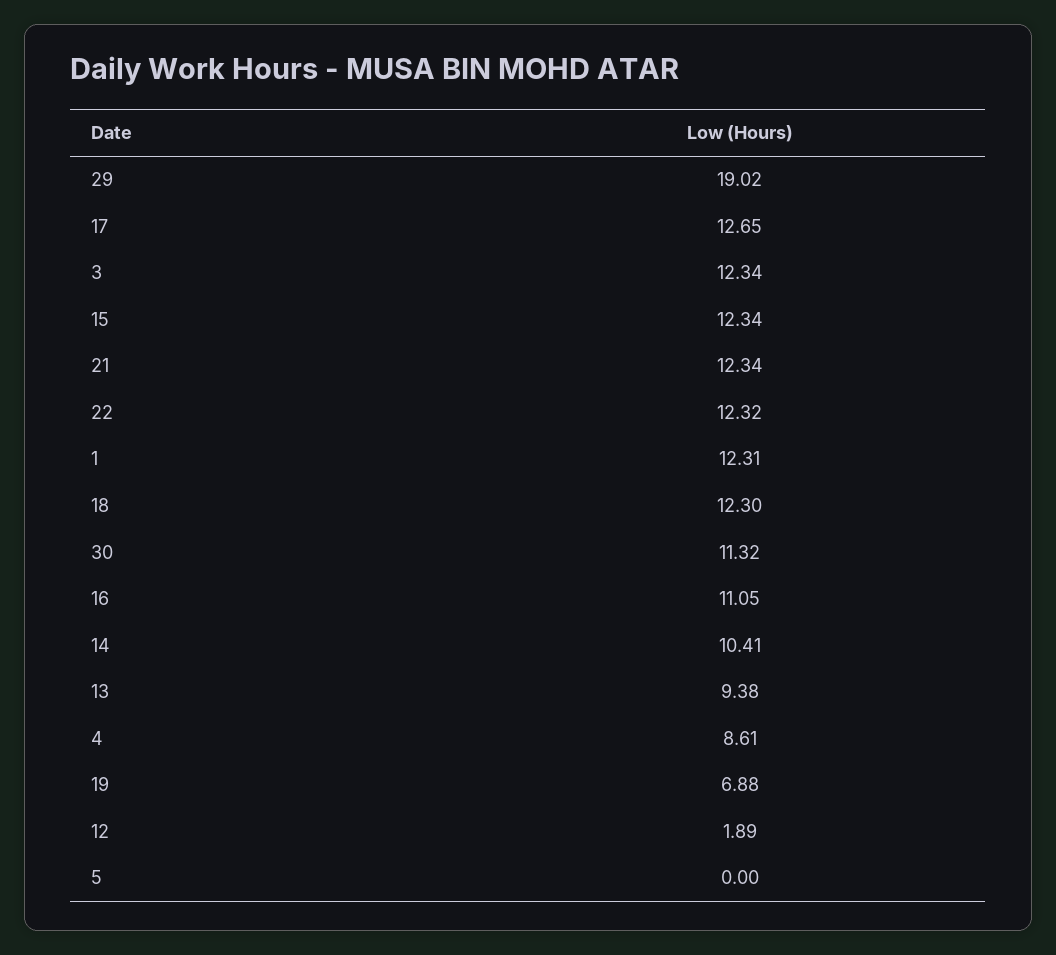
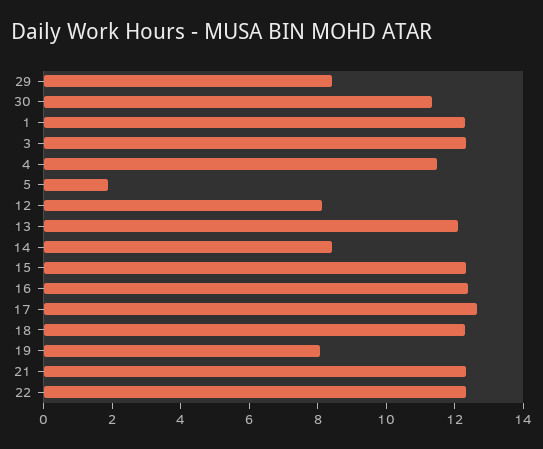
  {
-   "29": 19.02,
+   "29": 8.5,
    "17": 12.65,
    "3": 12.34,
    "15": 12.34,
    "21": 12.34,
    "22": 12.32,
    "1": 12.31,
    "18": 12.3,
    "30": 11.32,
-   "16": 11.05,
+   "16": 12.5,
-   "14": 10.41,
+   "14": 8.5,
-   "13": 9.38,
+   "13": 12,
-   "4": 8.61,
+   "4": 11.5,
-   "19": 6.88,
+   "19": 8,
-   "12": 1.89,
+   "12": 8,
-   "5": 0
+   "5": 2
  }

